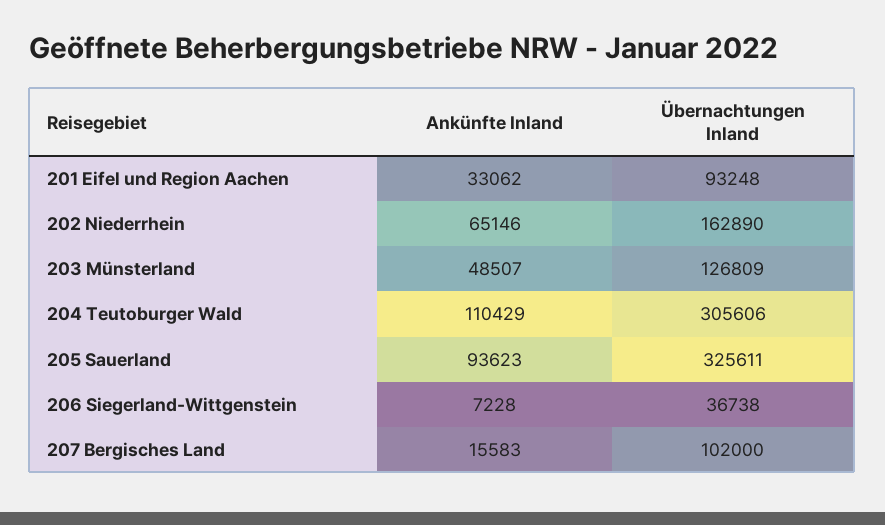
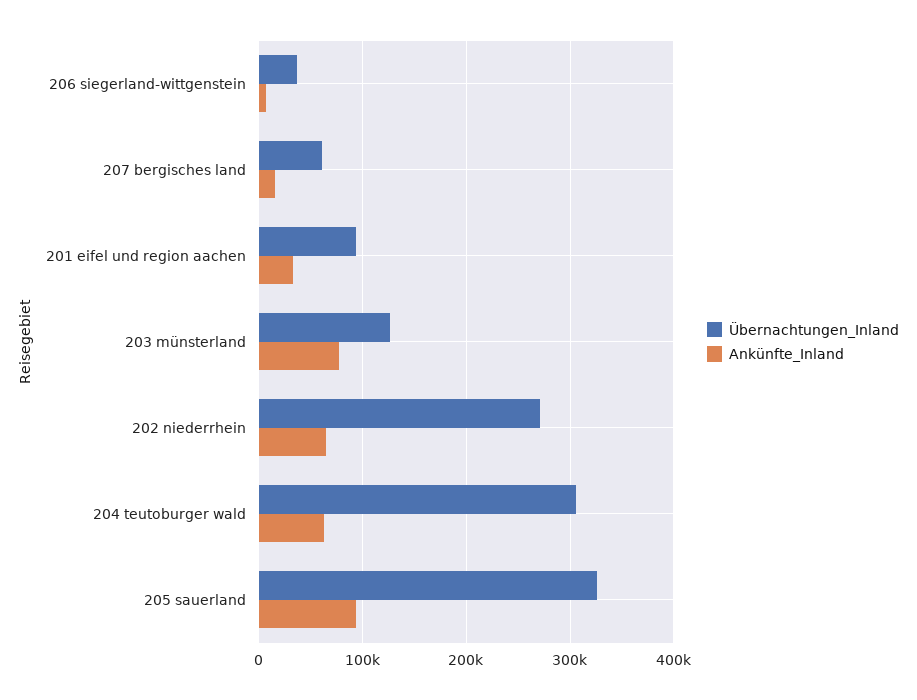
  {
    "Ankünfte Inland": {
      "201 Eifel und Region Aachen": 33062,
      "202 Niederrhein": 65146,
-     "203 Münsterland": 48507,
+     "203 Münsterland": 80000,
-     "204 Teutoburger Wald": 110429,
+     "204 Teutoburger Wald": 60000,
      "205 Sauerland": 93623,
      "206 Siegerland-Wittgenstein": 7228,
      "207 Bergisches Land": 15583
    },
    "Übernachtungen Inland": {
      "201 Eifel und Region Aachen": 93248,
-     "202 Niederrhein": 162890,
+     "202 Niederrhein": 270000,
      "203 Münsterland": 126809,
      "204 Teutoburger Wald": 305606,
      "205 Sauerland": 325611,
      "206 Siegerland-Wittgenstein": 36738,
-     "207 Bergisches Land": 102000
+     "207 Bergisches Land": 60000
    }
  }

